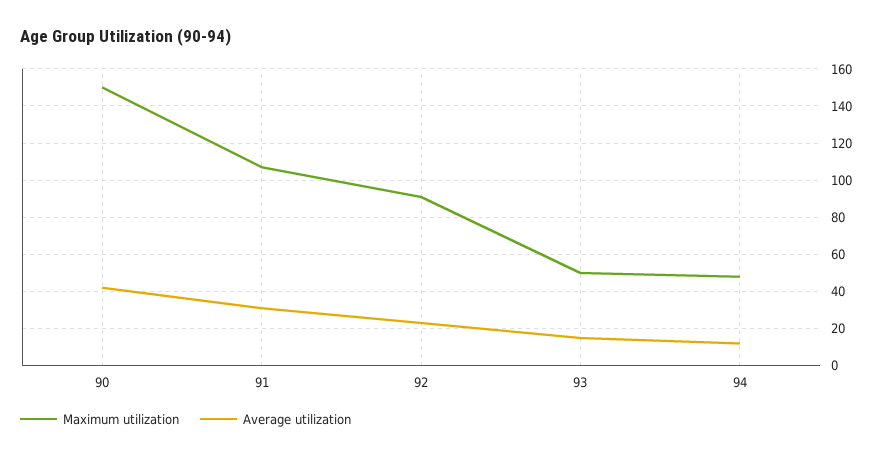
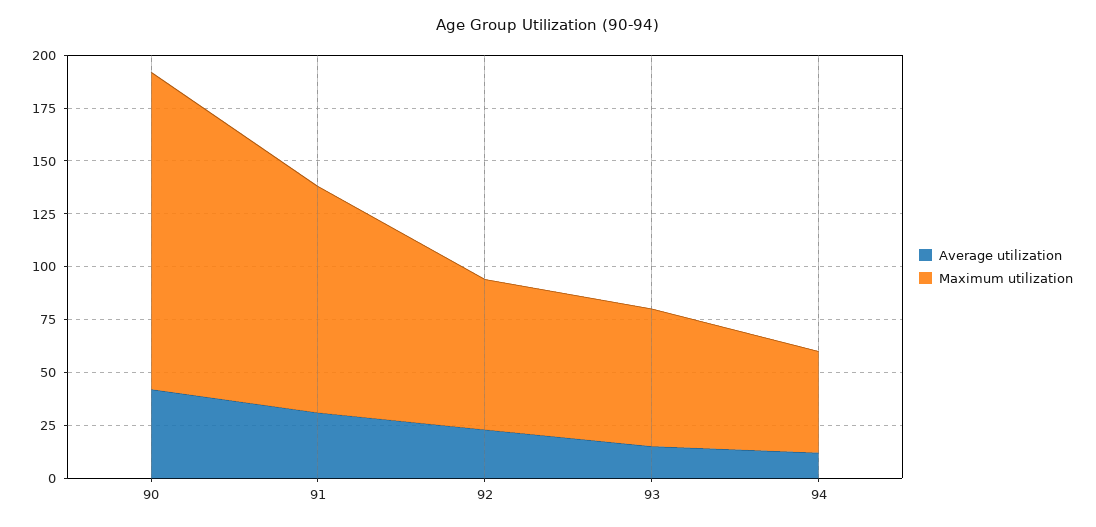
  {
    "Maximum utilization": {
      "90": 150,
      "91": 105,
-     "92": 90,
+     "92": 70,
-     "93": 50,
+     "93": 65,
      "94": 50
    },
    "Average utilization": {
      "90": 40,
      "91": 30,
      "92": 25,
      "93": 15,
      "94": 10
    }
  }

